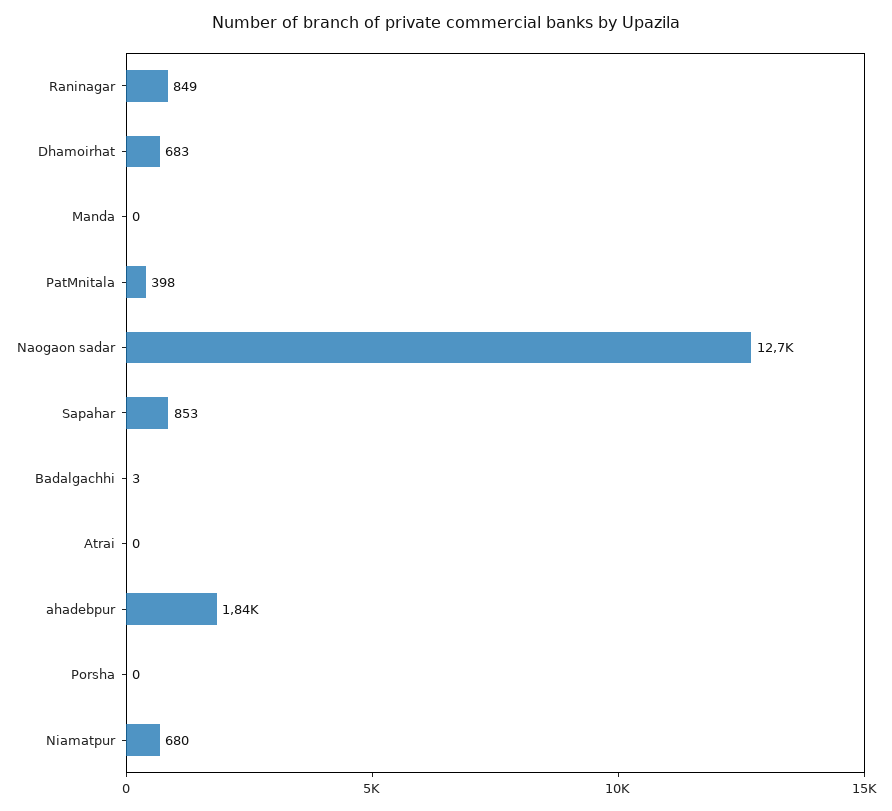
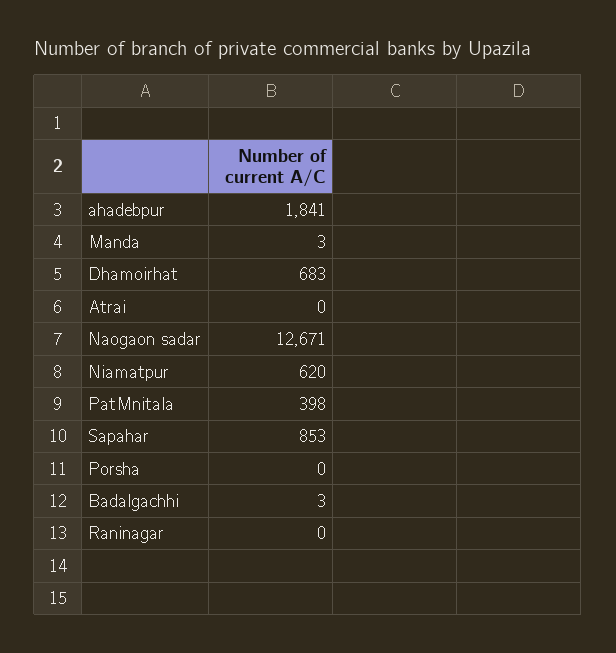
  {
-   "Raninagar": 849,
+   "Raninagar": 0,
    "Dhamoirhat": 683,
-   "Manda": 0,
+   "Manda": 3,
    "PatMnitala": 398,
    "Naogaon sadar": 12671,
    "Sapahar": 853,
    "Badalgachhi": 3,
    "Atrai": 0,
    "ahadebpur": 1841,
    "Porsha": 0,
-   "Niamatpur": 680
+   "Niamatpur": 620
  }

